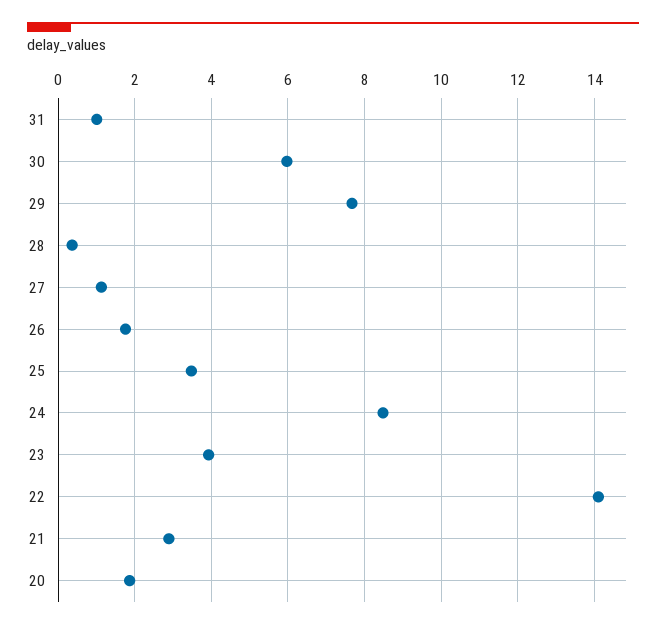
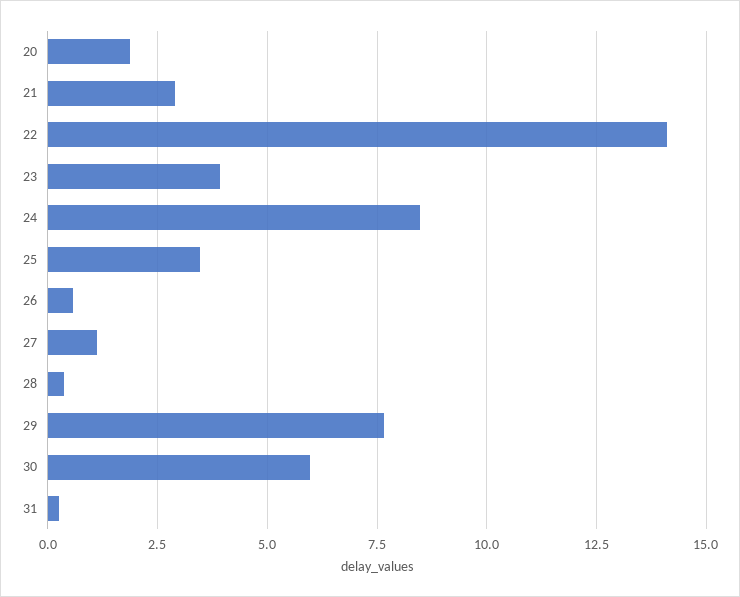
  {
-   "31": 1,
+   "31": 0.25,
    "30": 6,
    "29": 7.6,
    "28": 0.4,
    "27": 1.2,
-   "26": 1.8,
+   "26": 0.5,
    "25": 3.4,
    "24": 8.4,
    "23": 4,
    "22": 14.2,
    "21": 2.8,
    "20": 1.8
  }

